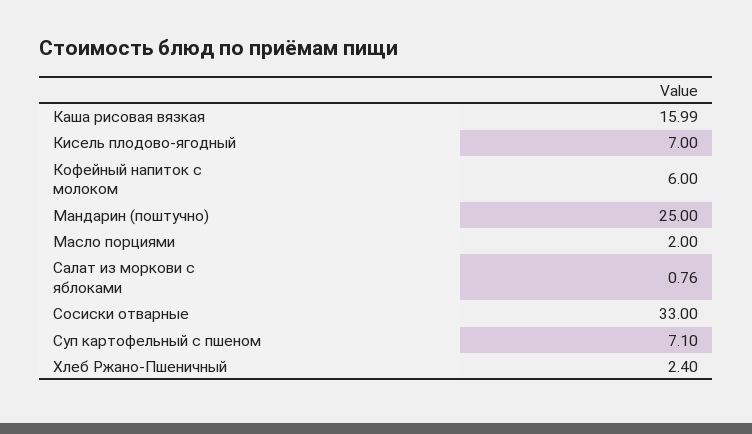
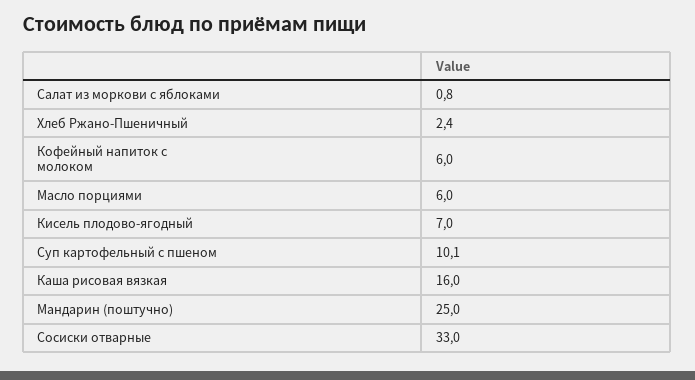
  {
    "Каша рисовая вязкая": 15.99,
    "Кисель плодово-ягодный": 7,
    "Кофейный напиток с молоком": 6,
    "Мандарин (поштучно)": 25,
-   "Масло порциями": 2,
+   "Масло порциями": 6,
    "Салат из моркови с яблоками": 0.76,
    "Сосиски отварные": 33,
-   "Суп картофельный с пшеном": 7.1,
+   "Суп картофельный с пшеном": 10.1,
    "Хлеб Ржано-Пшеничный": 2.4
  }

